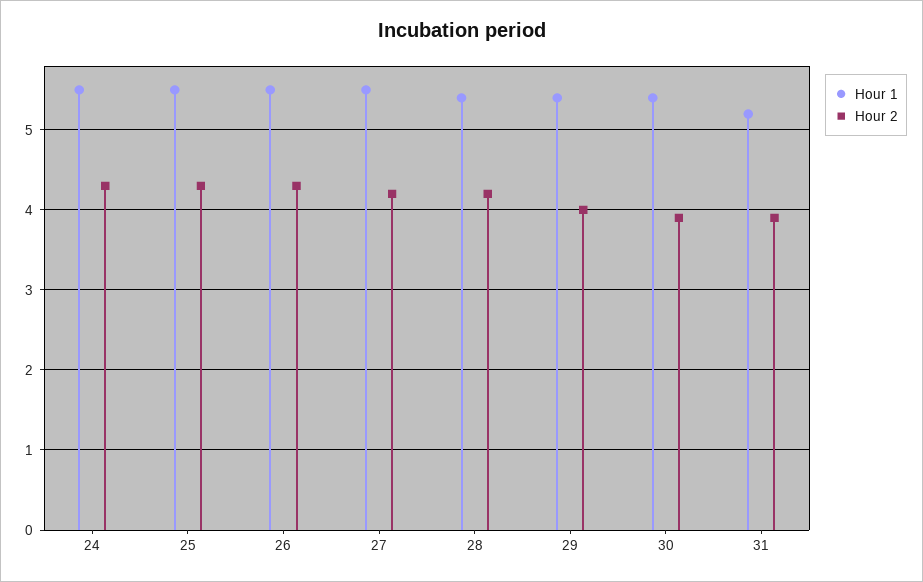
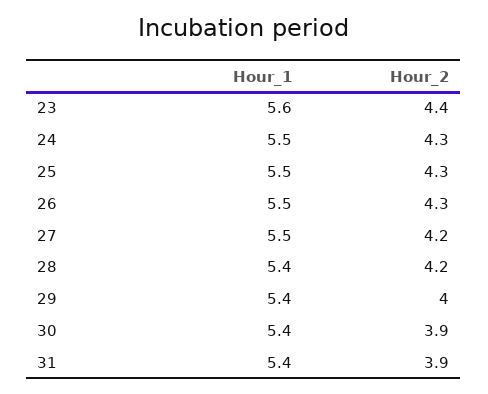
  {
    "Hour 1": {
      "24": 5.5,
      "25": 5.5,
      "26": 5.5,
      "27": 5.5,
      "28": 5.4,
      "29": 5.4,
      "30": 5.4,
-     "31": 5.2
+     "31": 5.4,
+     "23": 5.6
    },
    "Hour 2": {
      "24": 4.3,
      "25": 4.3,
      "26": 4.3,
      "27": 4.2,
      "28": 4.2,
      "29": 4,
      "30": 3.9,
-     "31": 3.9
+     "31": 3.9,
+     "23": 4.4
    }
  }

